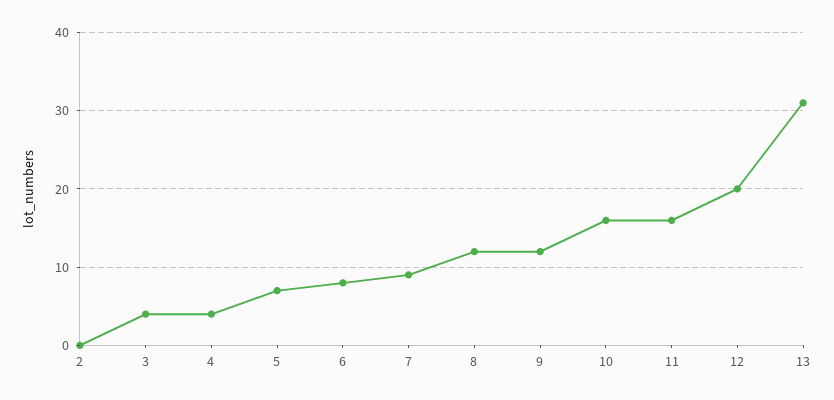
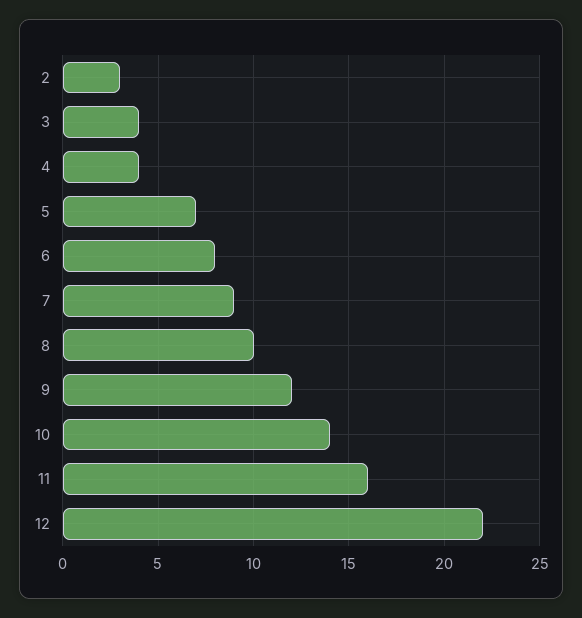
  {
-   "2": 0,
+   "2": 3,
    "3": 4,
    "4": 4,
    "5": 7,
    "6": 8,
    "7": 9,
-   "8": 12,
+   "8": 10,
    "9": 12,
-   "10": 16,
+   "10": 14,
    "11": 16,
-   "12": 20,
+   "12": 22
-   "13": 31
  }

